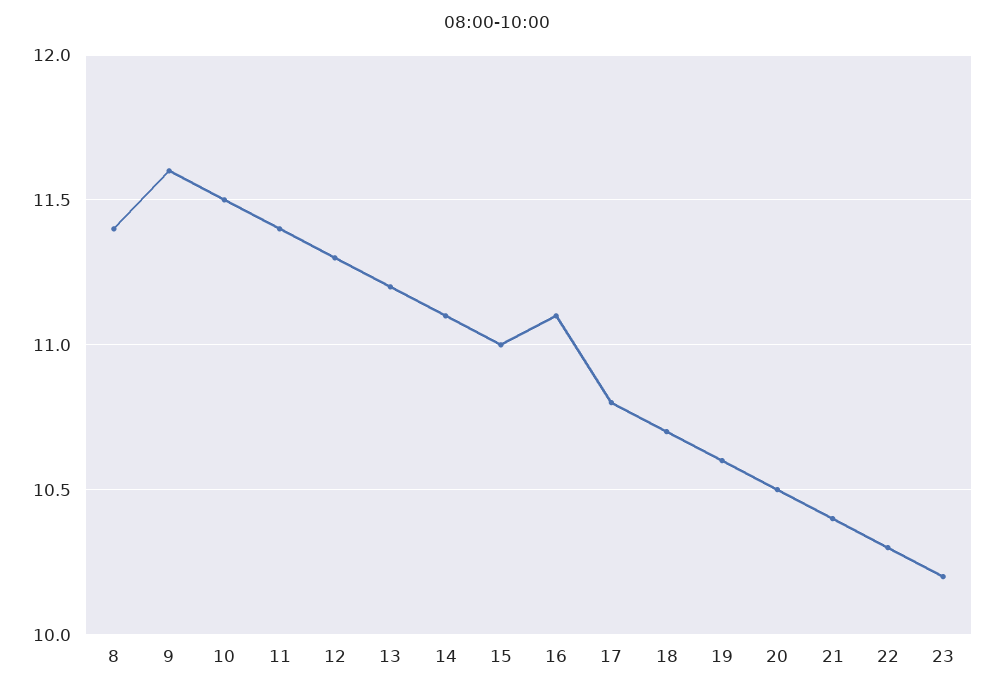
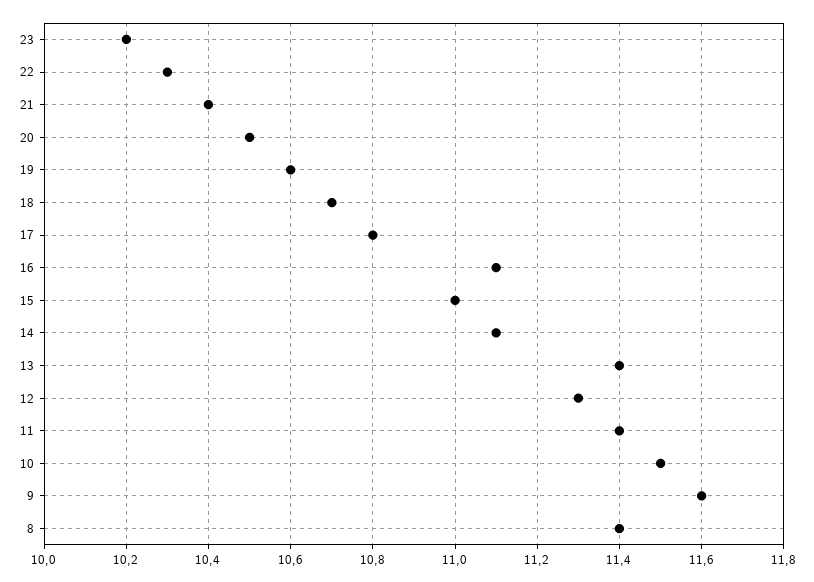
  {
    "8": 11.4,
    "9": 11.6,
    "10": 11.5,
    "11": 11.4,
    "12": 11.3,
-   "13": 11.2,
+   "13": 11.4,
    "14": 11.1,
    "15": 11,
    "16": 11.1,
    "17": 10.8,
    "18": 10.7,
    "19": 10.6,
    "20": 10.5,
    "21": 10.4,
    "22": 10.3,
    "23": 10.2
  }

